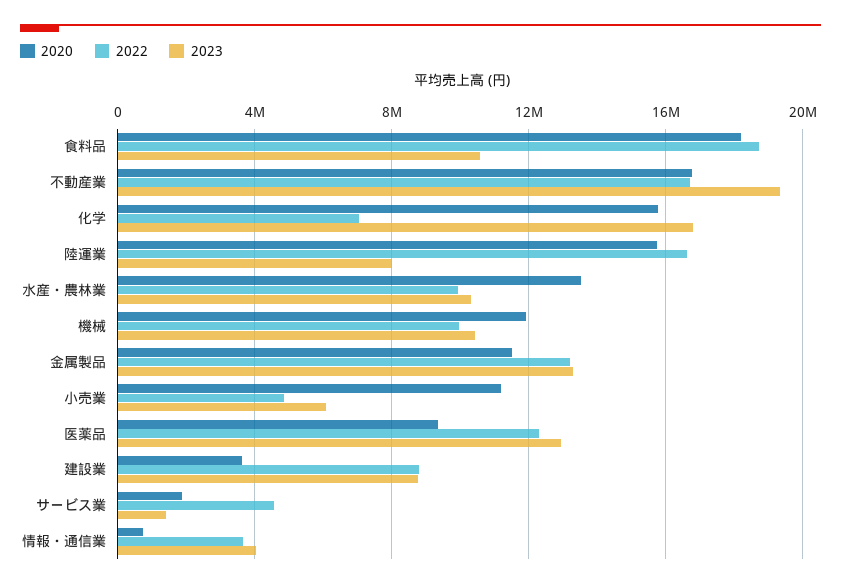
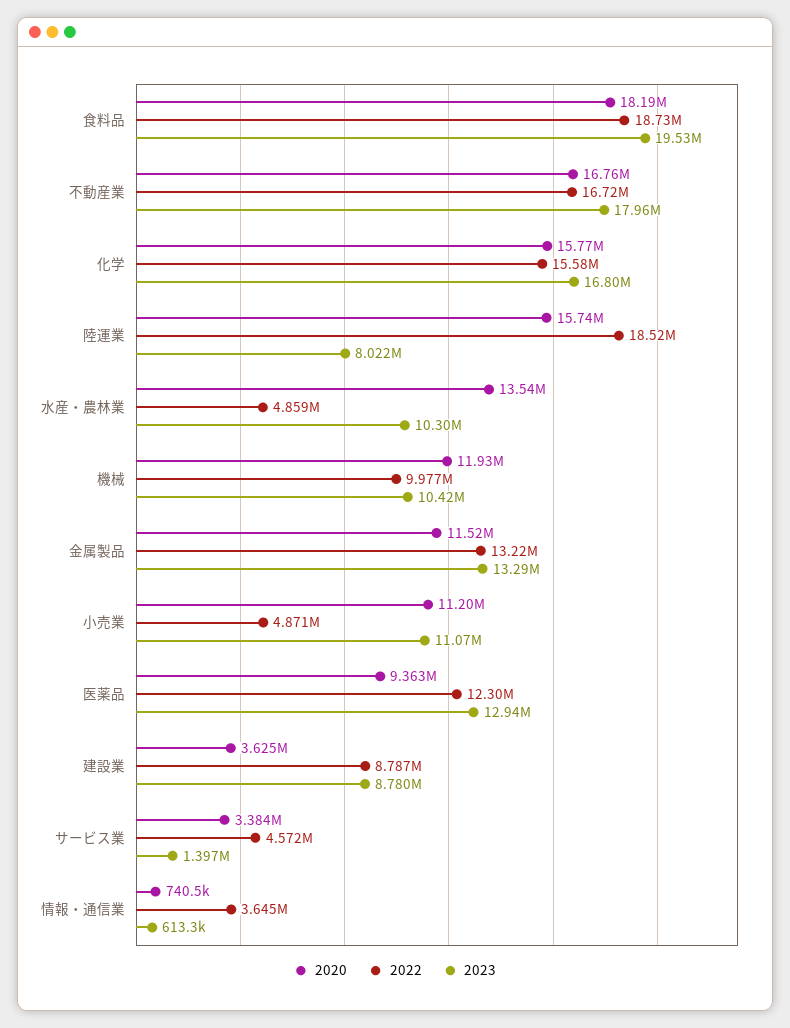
  {
    "2020": {
      "食料品": 18190000,
      "不動産業": 16760000,
      "化学": 15770000,
      "陸運業": 15740000,
      "水産・農林業": 13540000,
      "機械": 11930000,
      "金属製品": 11520000,
      "小売業": 11200000,
      "医薬品": 9363000,
      "建設業": 3625000,
-     "サービス業": 2000000,
+     "サービス業": 3384000,
      "情報・通信業": 740500
    },
    "2022": {
      "食料品": 18730000,
      "不動産業": 16720000,
-     "化学": 7000000,
+     "化学": 15580000,
-     "陸運業": 16500000,
+     "陸運業": 18520000,
-     "水産・農林業": 10000000,
+     "水産・農林業": 4859000,
      "機械": 9977000,
      "金属製品": 13220000,
      "小売業": 4871000,
      "医薬品": 12300000,
      "建設業": 8787000,
      "サービス業": 4572000,
      "情報・通信業": 3645000
    },
    "2023": {
-     "食料品": 10500000,
+     "食料品": 19530000,
-     "不動産業": 19500000,
+     "不動産業": 17960000,
      "化学": 16800000,
      "陸運業": 8022000,
      "水産・農林業": 10300000,
      "機械": 10420000,
      "金属製品": 13290000,
-     "小売業": 6000000,
+     "小売業": 11070000,
      "医薬品": 12940000,
      "建設業": 8780000,
      "サービス業": 1397000,
-     "情報・通信業": 4000000
+     "情報・通信業": 613300
    }
  }

